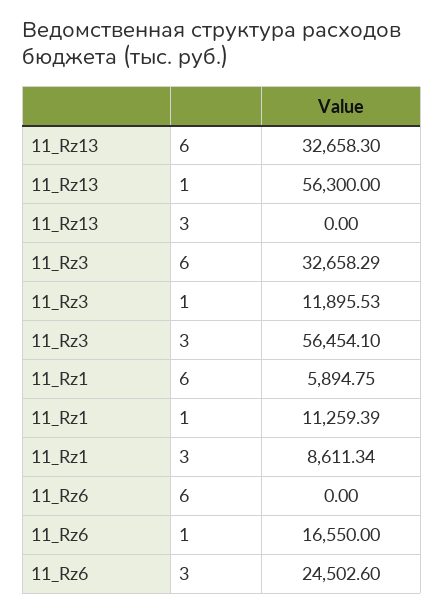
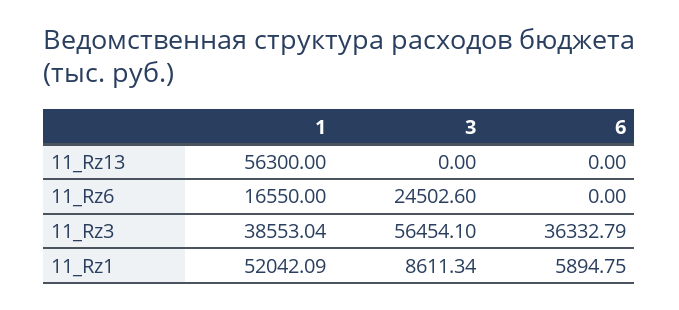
  {
    "11_Rz13": {
-     "6": 32658.3,
+     "6": 0,
      "1": 56300,
      "3": 0
    },
    "11_Rz3": {
-     "6": 32658.29,
+     "6": 36332.79,
-     "1": 11895.53,
+     "1": 38553.04,
      "3": 56454.1
    },
    "11_Rz1": {
      "6": 5894.75,
-     "1": 11259.39,
+     "1": 52042.09,
      "3": 8611.34
    },
    "11_Rz6": {
      "6": 0,
      "1": 16550,
      "3": 24502.6
    }
  }

